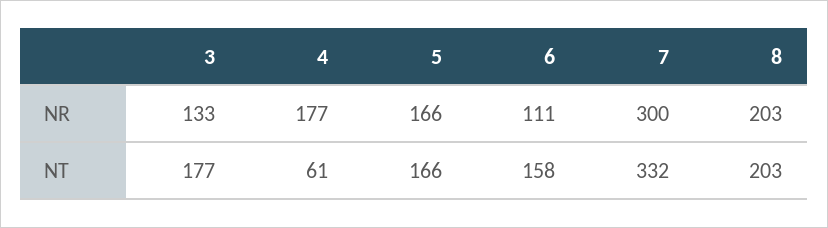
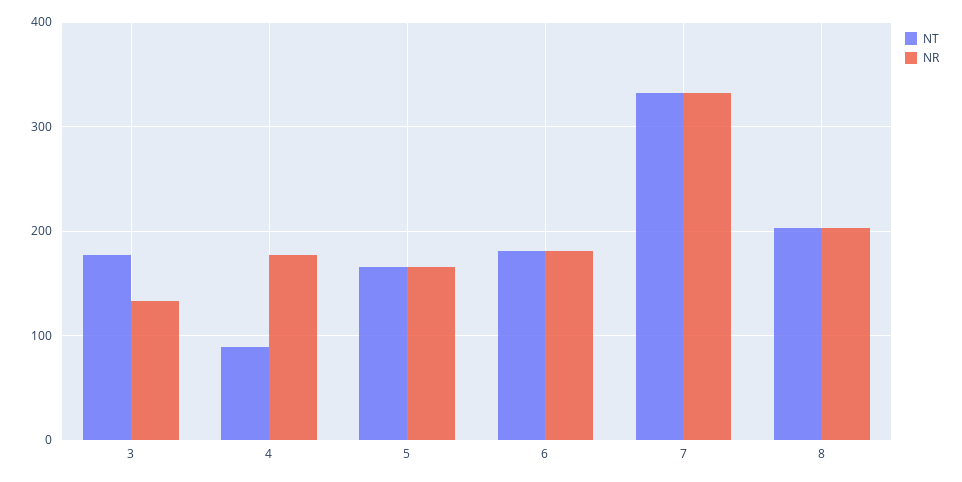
  {
    "NR": {
      "3": 133,
      "4": 177,
      "5": 166,
-     "6": 111,
+     "6": 180,
-     "7": 300,
+     "7": 330,
      "8": 203
    },
    "NT": {
      "3": 177,
-     "4": 61,
+     "4": 90,
      "5": 166,
-     "6": 158,
+     "6": 180,
      "7": 332,
      "8": 203
    }
  }

